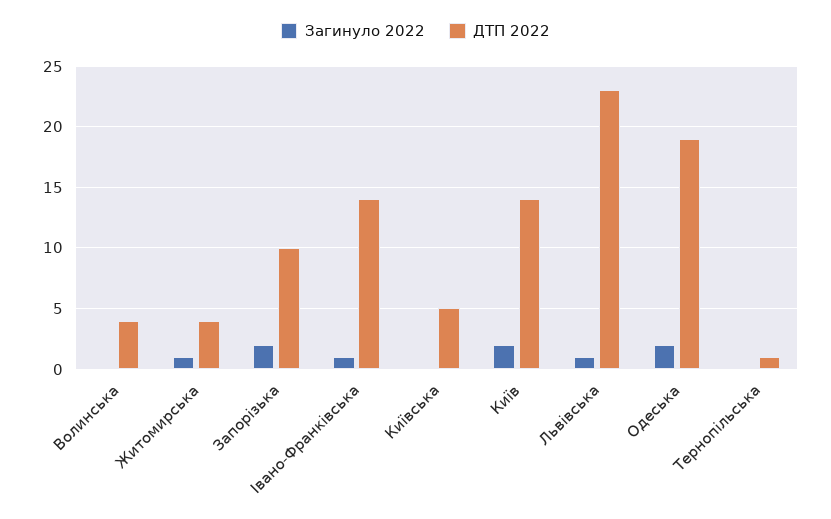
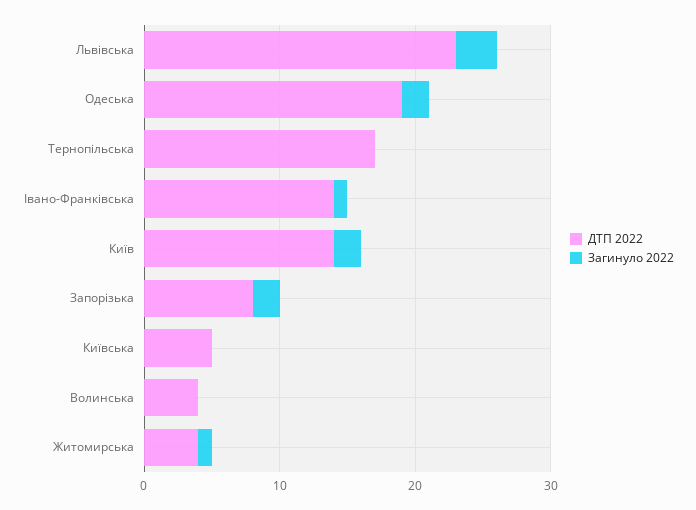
  {
    "Загинуло 2022": {
      "Волинська": 0,
      "Житомирська": 1,
      "Запорізька": 2,
      "Івано-Франківська": 1,
      "Київська": 0,
      "Київ": 2,
-     "Львівська": 1,
+     "Львівська": 3,
      "Одеська": 2,
      "Тернопільська": 0
    },
    "ДТП 2022": {
      "Волинська": 4,
      "Житомирська": 4,
-     "Запорізька": 10,
+     "Запорізька": 8,
      "Івано-Франківська": 14,
      "Київська": 5,
      "Київ": 14,
      "Львівська": 23,
      "Одеська": 19,
-     "Тернопільська": 1
+     "Тернопільська": 17
    }
  }

